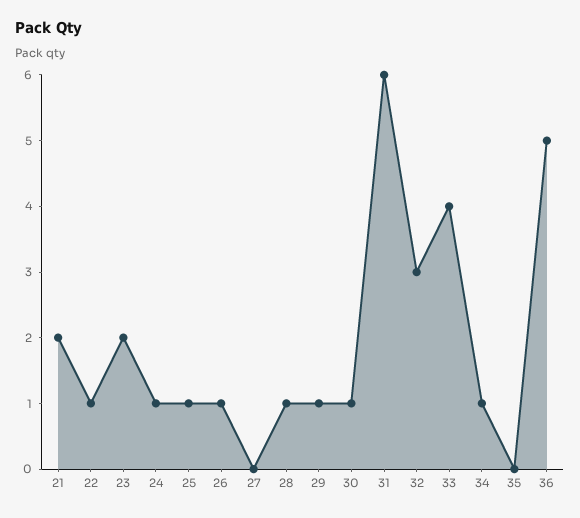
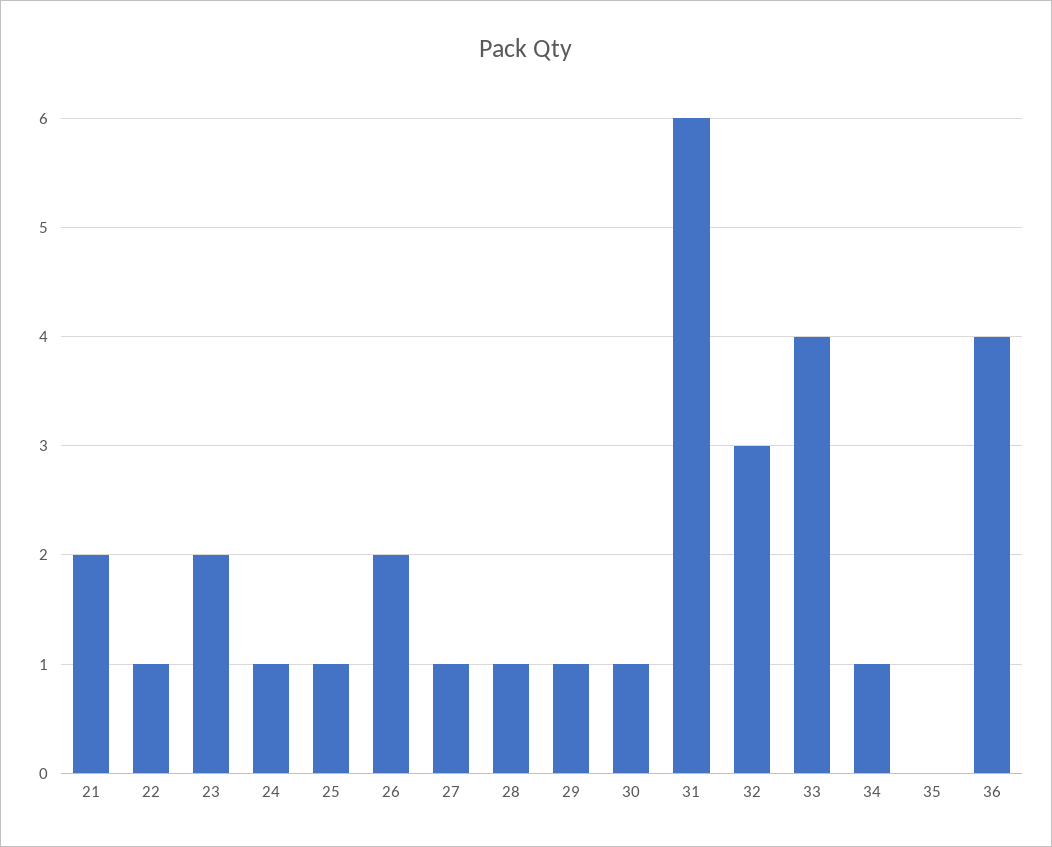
  {
    "21": 2,
    "22": 1,
    "23": 2,
    "24": 1,
    "25": 1,
-   "26": 1,
+   "26": 2,
-   "27": 0,
+   "27": 1,
    "28": 1,
    "29": 1,
    "30": 1,
    "31": 6,
    "32": 3,
    "33": 4,
    "34": 1,
    "35": 0,
-   "36": 5
+   "36": 4
  }

